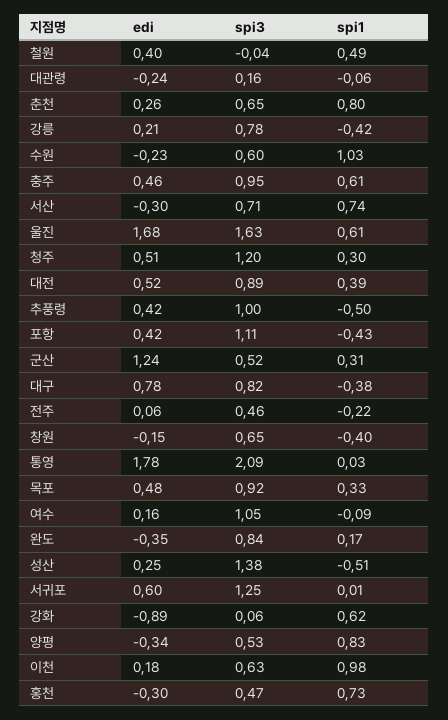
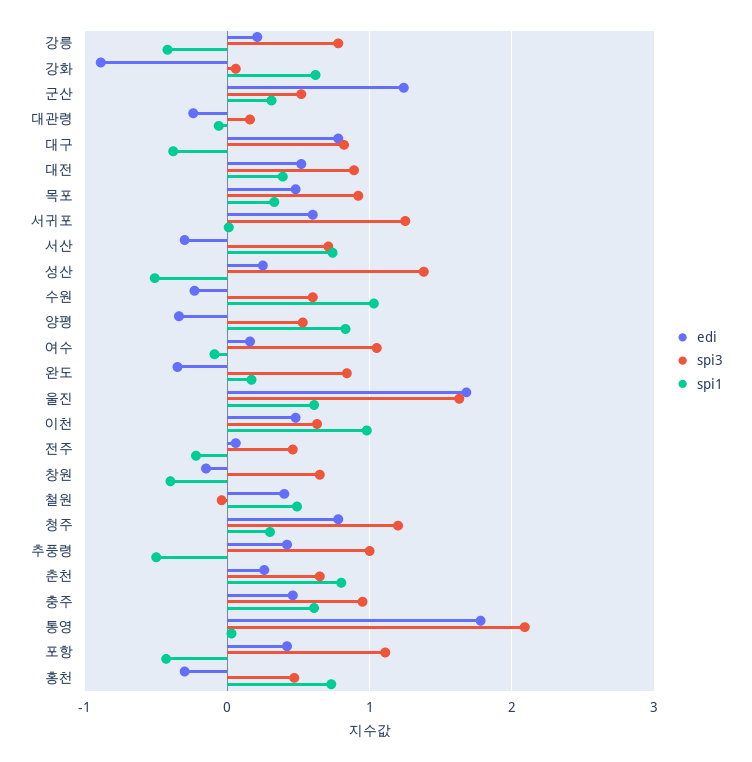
  {
    "edi": {
      "철원": 0.4,
      "대관령": -0.24,
      "춘천": 0.26,
      "강릉": 0.21,
      "수원": -0.23,
      "충주": 0.46,
      "서산": -0.3,
      "울진": 1.68,
-     "청주": 0.51,
+     "청주": 0.8,
      "대전": 0.52,
      "추풍령": 0.42,
      "포항": 0.42,
      "군산": 1.24,
      "대구": 0.78,
      "전주": 0.06,
      "창원": -0.15,
      "통영": 1.78,
      "목포": 0.48,
      "여수": 0.16,
      "완도": -0.35,
      "성산": 0.25,
      "서귀포": 0.6,
      "강화": -0.89,
      "양평": -0.34,
-     "이천": 0.18,
+     "이천": 0.5,
      "홍천": -0.3
    },
    "spi3": {
      "철원": -0.04,
      "대관령": 0.16,
      "춘천": 0.65,
      "강릉": 0.78,
      "수원": 0.6,
      "충주": 0.95,
      "서산": 0.71,
      "울진": 1.63,
      "청주": 1.2,
      "대전": 0.89,
      "추풍령": 1,
      "포항": 1.11,
      "군산": 0.52,
      "대구": 0.82,
      "전주": 0.46,
      "창원": 0.65,
      "통영": 2.09,
      "목포": 0.92,
      "여수": 1.05,
      "완도": 0.84,
      "성산": 1.38,
      "서귀포": 1.25,
      "강화": 0.06,
      "양평": 0.53,
      "이천": 0.63,
      "홍천": 0.47
    },
    "spi1": {
      "철원": 0.49,
      "대관령": -0.06,
      "춘천": 0.8,
      "강릉": -0.42,
      "수원": 1.03,
      "충주": 0.61,
      "서산": 0.74,
      "울진": 0.61,
      "청주": 0.3,
      "대전": 0.39,
      "추풍령": -0.5,
      "포항": -0.43,
      "군산": 0.31,
      "대구": -0.38,
      "전주": -0.22,
      "창원": -0.4,
      "통영": 0.03,
      "목포": 0.33,
      "여수": -0.09,
      "완도": 0.17,
      "성산": -0.51,
      "서귀포": 0.01,
      "강화": 0.62,
      "양평": 0.83,
      "이천": 0.98,
      "홍천": 0.73
    }
  }

